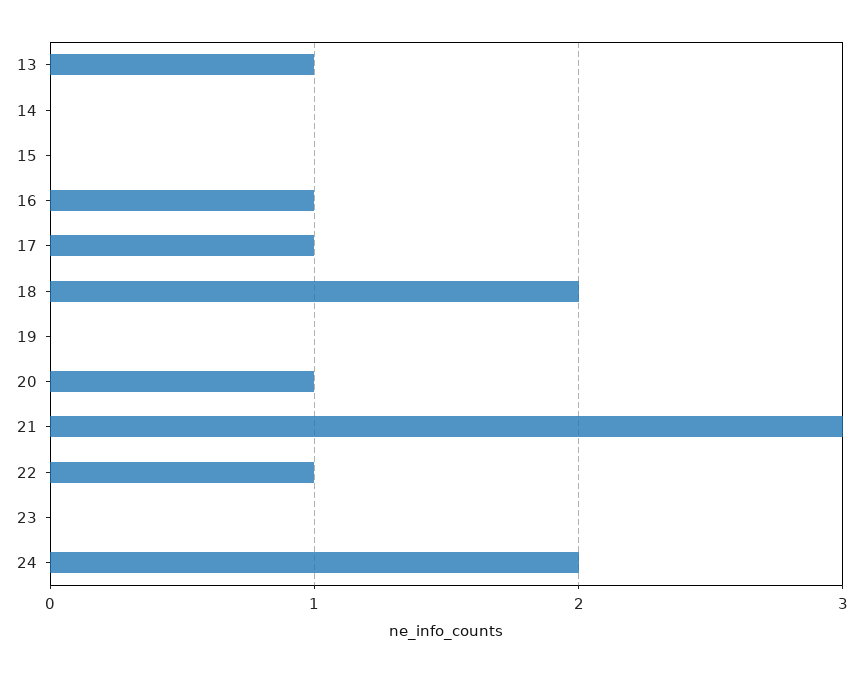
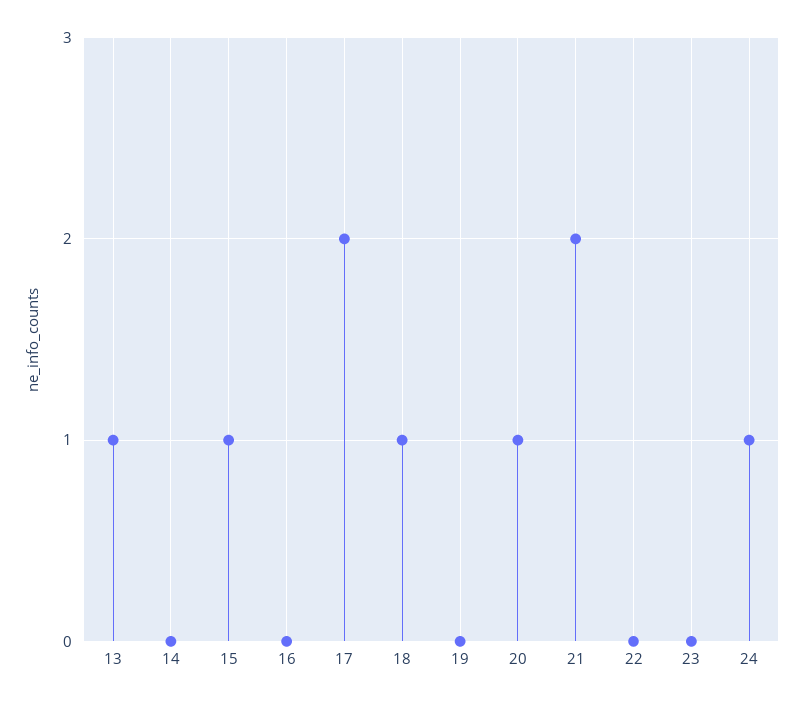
  {
    "13": 1,
    "14": 0,
-   "15": 0,
+   "15": 1,
-   "16": 1,
+   "16": 0,
-   "17": 1,
+   "17": 2,
-   "18": 2,
+   "18": 1,
    "19": 0,
    "20": 1,
-   "21": 3,
+   "21": 2,
-   "22": 1,
+   "22": 0,
    "23": 0,
-   "24": 2
+   "24": 1
  }

